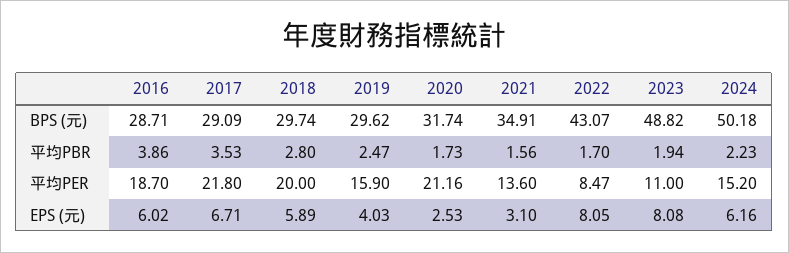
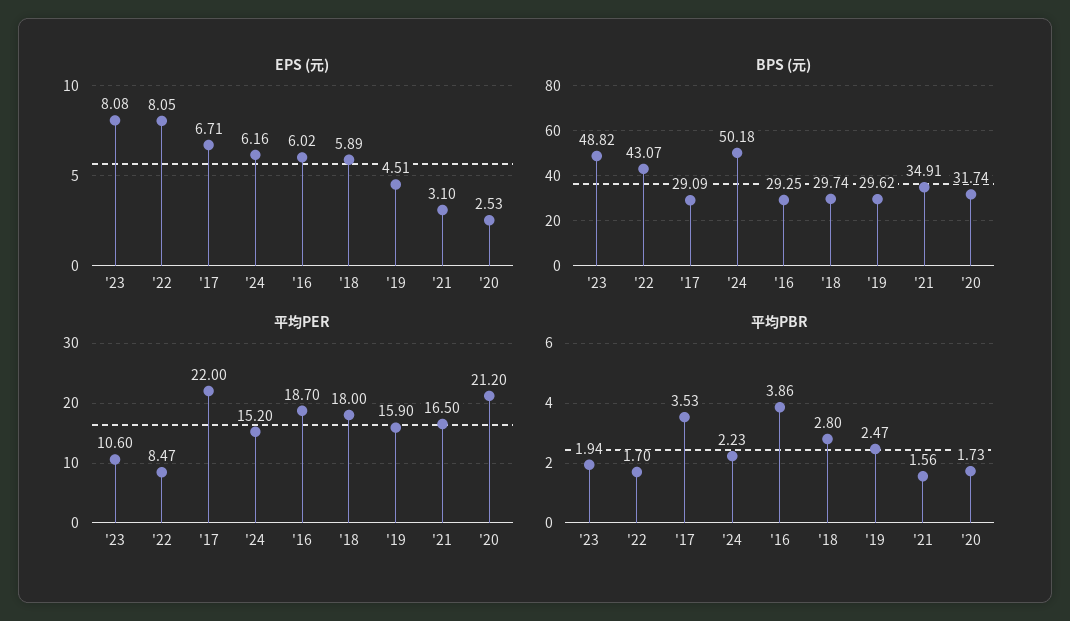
  {
    "BPS (元)": {
-     "2016": 28.71,
+     "2016": 29.25,
      "2017": 29.09,
      "2018": 29.74,
      "2019": 29.62,
      "2020": 31.74,
      "2021": 34.91,
      "2022": 43.07,
      "2023": 48.82,
      "2024": 50.18
    },
    "平均PBR": {
      "2016": 3.86,
      "2017": 3.53,
      "2018": 2.8,
      "2019": 2.47,
      "2020": 1.73,
      "2021": 1.56,
      "2022": 1.7,
      "2023": 1.94,
      "2024": 2.23
    },
    "平均PER": {
      "2016": 18.7,
-     "2017": 21.8,
+     "2017": 22,
-     "2018": 20,
+     "2018": 18,
      "2019": 15.9,
-     "2020": 21.16,
+     "2020": 21.2,
-     "2021": 13.6,
+     "2021": 16.5,
      "2022": 8.47,
-     "2023": 11,
+     "2023": 10.6,
      "2024": 15.2
    },
    "EPS (元)": {
      "2016": 6.02,
      "2017": 6.71,
      "2018": 5.89,
-     "2019": 4.03,
+     "2019": 4.51,
      "2020": 2.53,
      "2021": 3.1,
      "2022": 8.05,
      "2023": 8.08,
      "2024": 6.16
    }
  }

